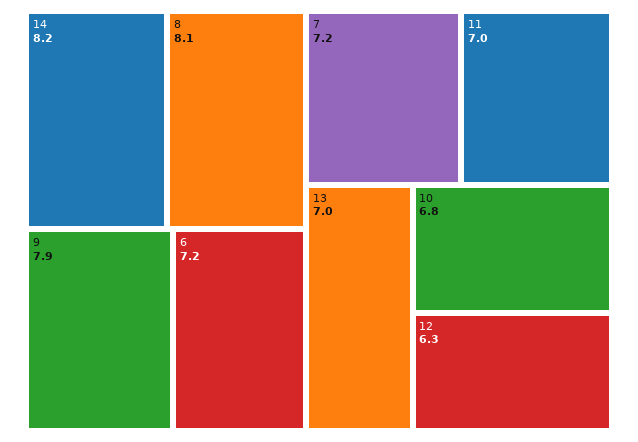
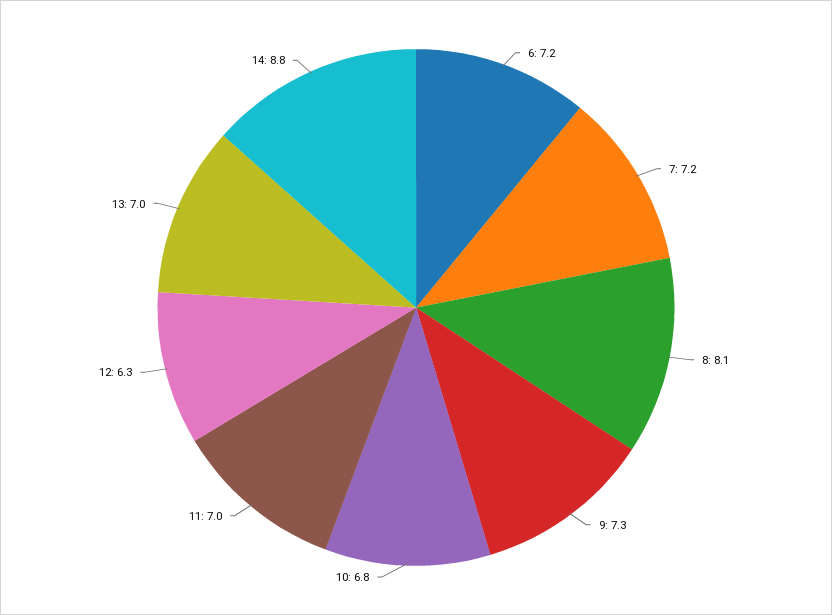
  {
-   "14": 8.2,
+   "14": 8.8,
    "8": 8.1,
-   "9": 7.9,
+   "9": 7.3,
    "6": 7.2,
    "7": 7.2,
    "11": 7,
    "13": 7,
    "10": 6.8,
    "12": 6.3
  }

